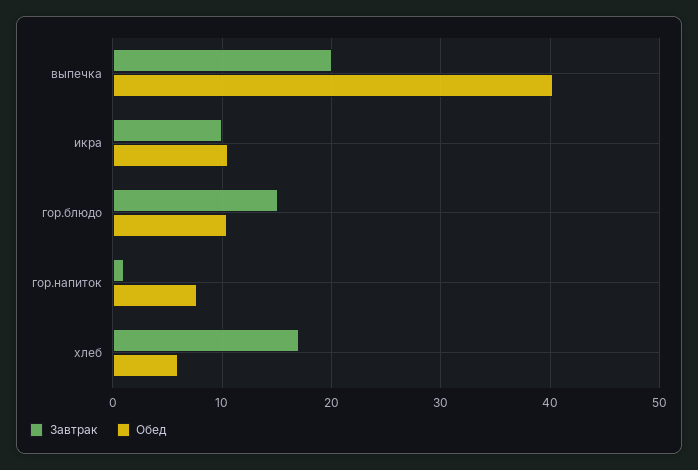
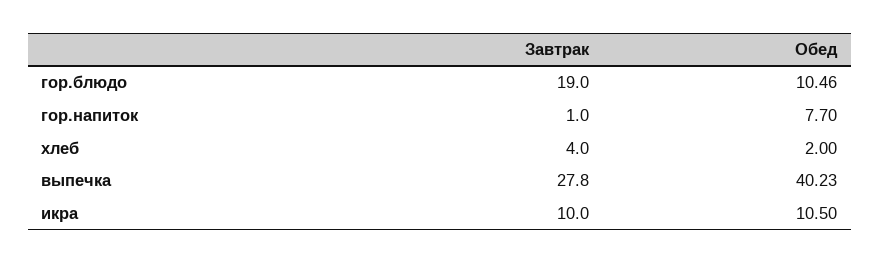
  {
    "Завтрак": {
-     "выпечка": 20,
+     "выпечка": 27.8,
      "икра": 10,
-     "гор.блюдо": 15,
+     "гор.блюдо": 19,
      "гор.напиток": 1,
-     "хлеб": 17
+     "хлеб": 4
    },
    "Обед": {
      "выпечка": 40.23,
      "икра": 10.5,
      "гор.блюдо": 10.46,
      "гор.напиток": 7.7,
-     "хлеб": 6
+     "хлеб": 2
    }
  }

